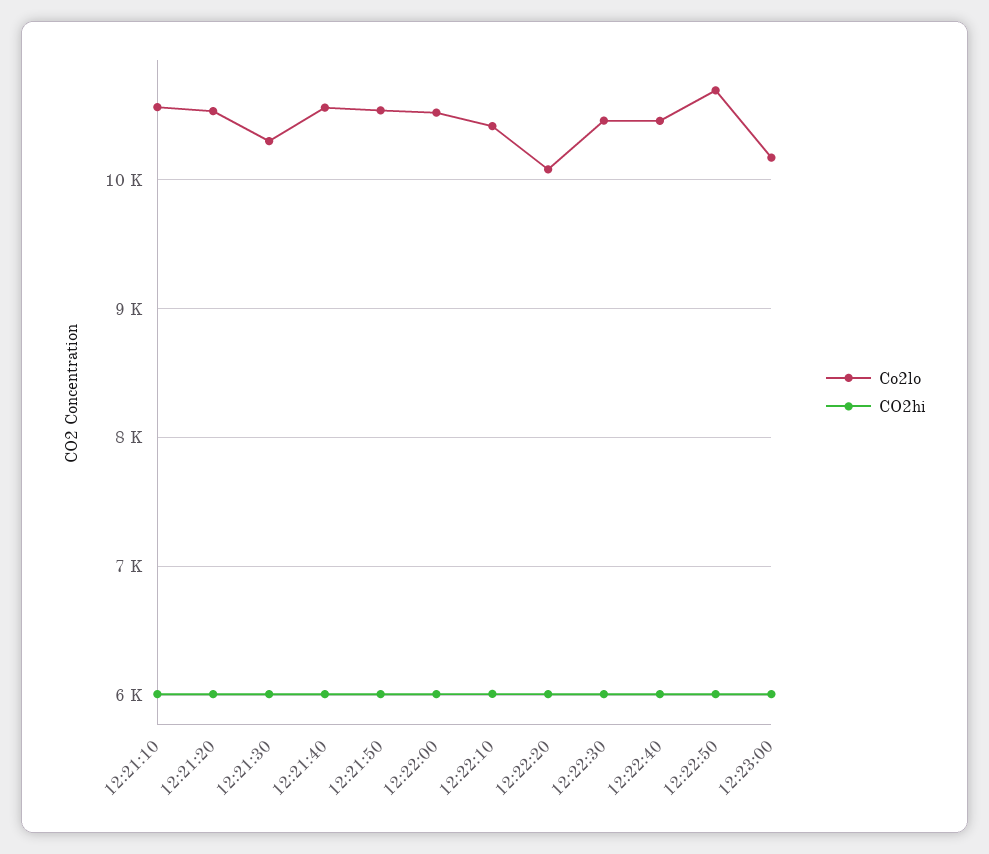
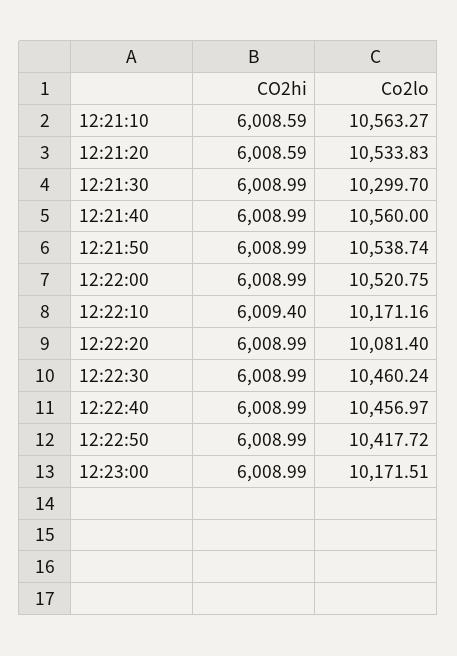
  {
    "Co2lo": {
      "12:21:10": 10563.27,
      "12:21:20": 10533.83,
      "12:21:30": 10299.7,
      "12:21:40": 10560,
      "12:21:50": 10538.74,
      "12:22:00": 10520.75,
-     "12:22:10": 10400,
+     "12:22:10": 10171.16,
      "12:22:20": 10081.4,
      "12:22:30": 10460.24,
      "12:22:40": 10456.97,
-     "12:22:50": 10700,
+     "12:22:50": 10417.72,
      "12:23:00": 10171.51
    },
    "CO2hi": {
      "12:21:10": 6008.59,
      "12:21:20": 6008.59,
      "12:21:30": 6008.99,
      "12:21:40": 6008.99,
      "12:21:50": 6008.99,
      "12:22:00": 6008.99,
      "12:22:10": 6009.4,
      "12:22:20": 6008.99,
      "12:22:30": 6008.99,
      "12:22:40": 6008.99,
      "12:22:50": 6008.99,
      "12:23:00": 6008.99
    }
  }

